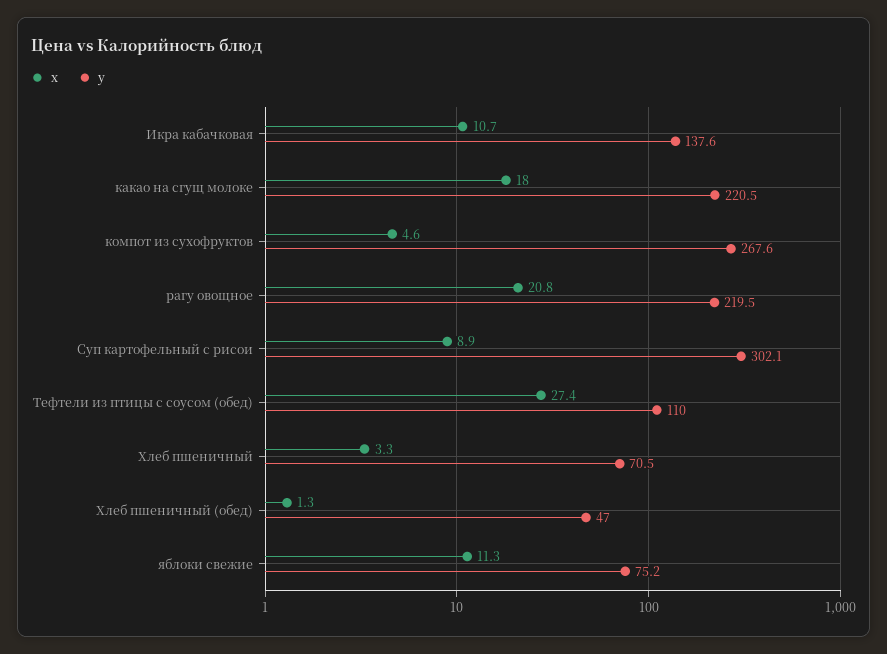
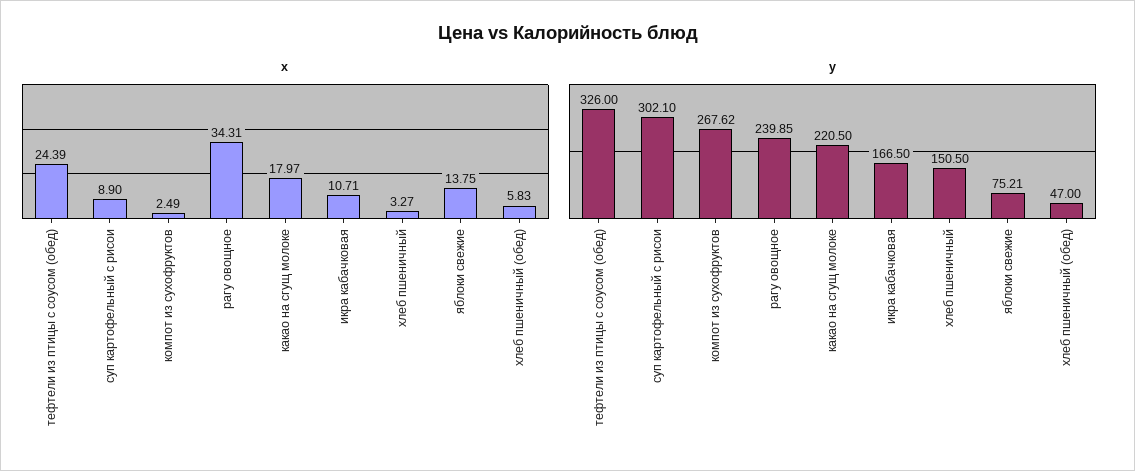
  {
    "x": {
      "Икра кабачковая": 10.71,
      "какао на сгущ молоке": 17.97,
-     "компот из сухофруктов": 4.6,
+     "компот из сухофруктов": 2.49,
-     "рагу овощное": 20.8,
+     "рагу овощное": 34.31,
      "Суп картофельный с рисои": 8.9,
-     "Тефтели из птицы с соусом (обед)": 27.4,
+     "Тефтели из птицы с соусом (обед)": 24.39,
      "Хлеб пшеничный": 3.27,
-     "Хлеб пшеничный (обед)": 1.3,
+     "Хлеб пшеничный (обед)": 5.83,
-     "яблоки свежие": 11.3
+     "яблоки свежие": 13.75
    },
    "y": {
-     "Икра кабачковая": 137.6,
+     "Икра кабачковая": 166.5,
      "какао на сгущ молоке": 220.5,
      "компот из сухофруктов": 267.62,
-     "рагу овощное": 219.5,
+     "рагу овощное": 239.85,
      "Суп картофельный с рисои": 302.1,
-     "Тефтели из птицы с соусом (обед)": 110,
+     "Тефтели из птицы с соусом (обед)": 326,
-     "Хлеб пшеничный": 70.5,
+     "Хлеб пшеничный": 150.5,
      "Хлеб пшеничный (обед)": 47,
      "яблоки свежие": 75.21
    }
  }

